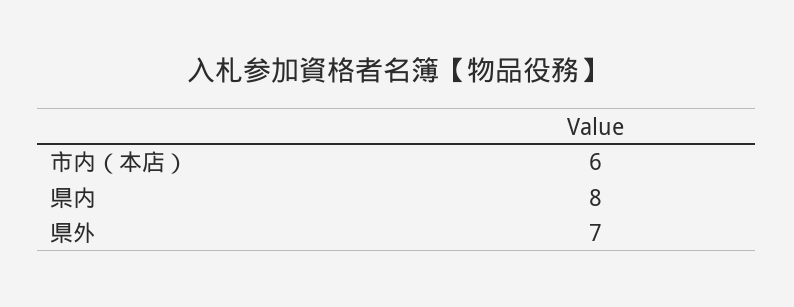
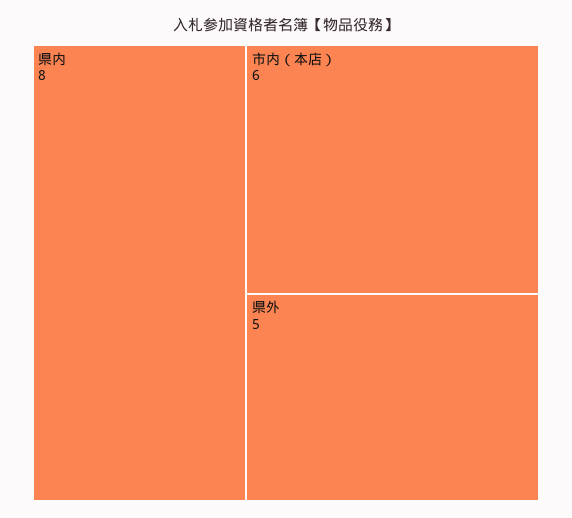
  {
    "市内（本店）": 6,
    "県内": 8,
-   "県外": 7
+   "県外": 5
  }

